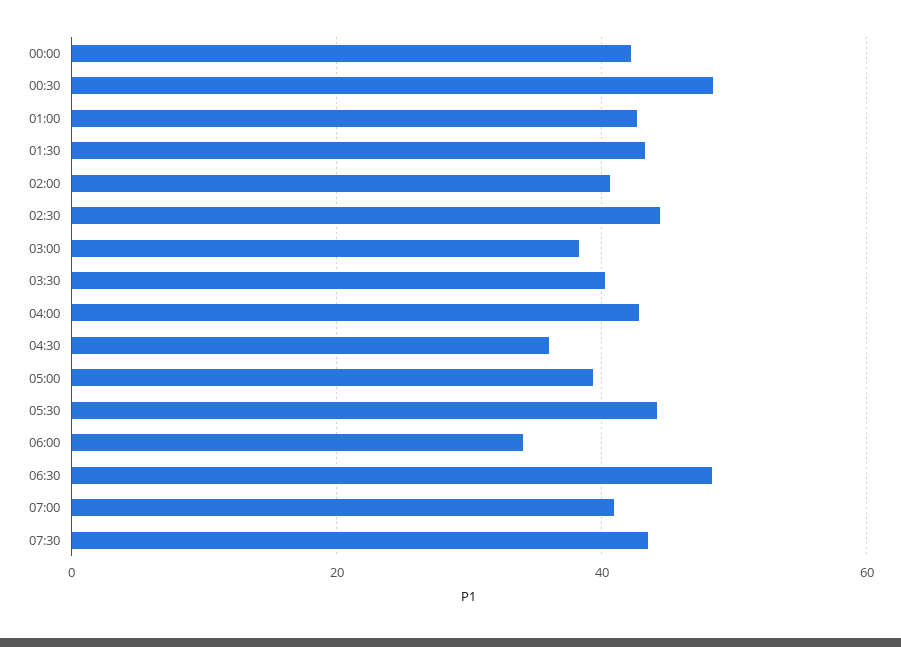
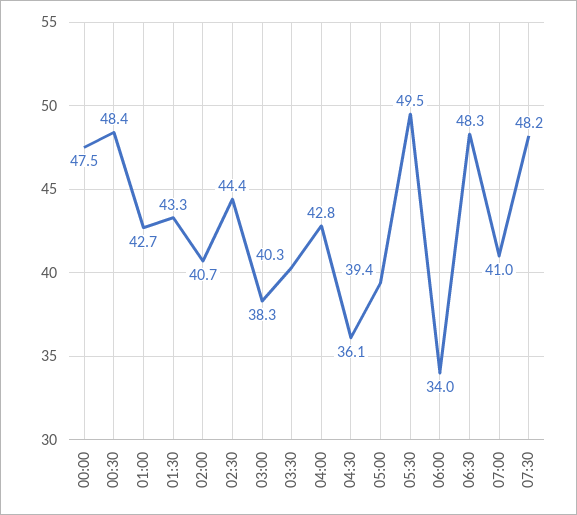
  {
-   "00:00": 42,
+   "00:00": 47.5,
    "00:30": 48.4,
    "01:00": 42.7,
    "01:30": 43.3,
    "02:00": 40.7,
    "02:30": 44.4,
    "03:00": 38.3,
    "03:30": 40.3,
    "04:00": 42.8,
    "04:30": 36.1,
    "05:00": 39.4,
-   "05:30": 44,
+   "05:30": 49.5,
    "06:00": 34,
    "06:30": 48.3,
    "07:00": 41,
-   "07:30": 44
+   "07:30": 48.2
  }

